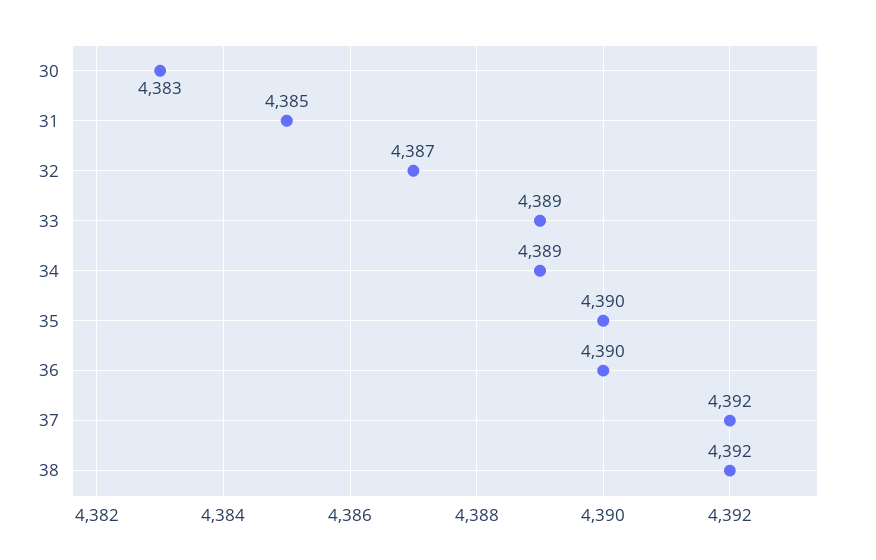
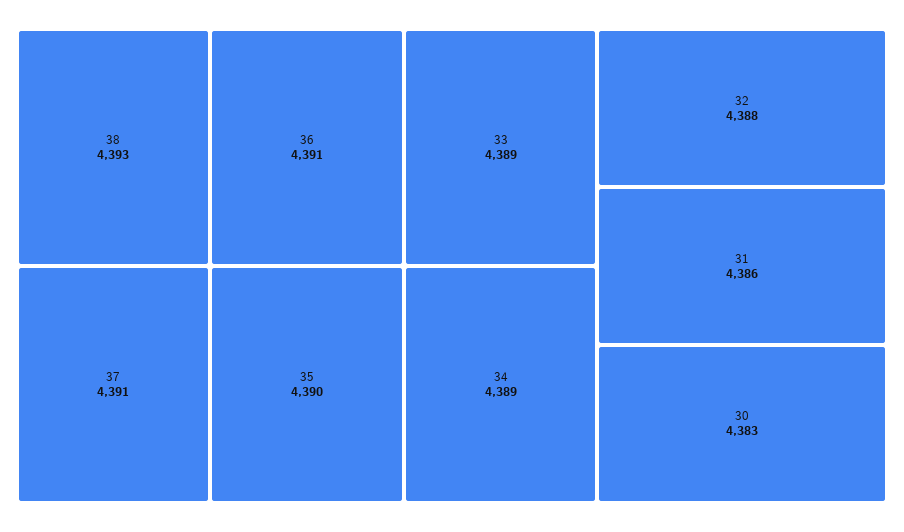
  {
    "30": 4383,
-   "31": 4385,
+   "31": 4386,
-   "32": 4387,
+   "32": 4388,
    "33": 4389,
    "34": 4389,
    "35": 4390,
-   "36": 4390,
+   "36": 4391,
-   "37": 4392,
+   "37": 4391,
-   "38": 4392
+   "38": 4393
  }

